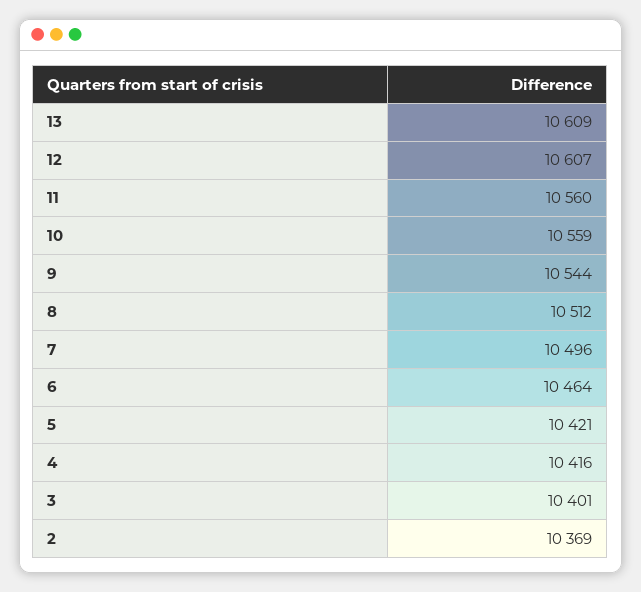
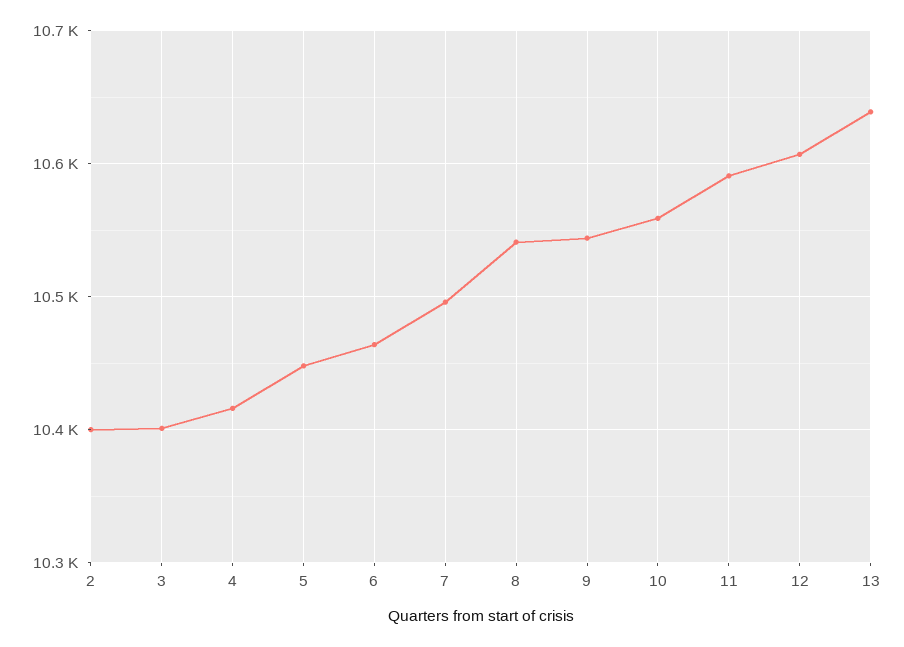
  {
-   "13": 10609,
+   "13": 10640,
    "12": 10607,
-   "11": 10560,
+   "11": 10590,
    "10": 10559,
    "9": 10544,
-   "8": 10512,
+   "8": 10540,
    "7": 10496,
    "6": 10464,
-   "5": 10421,
+   "5": 10450,
    "4": 10416,
    "3": 10401,
-   "2": 10369
+   "2": 10400
  }

